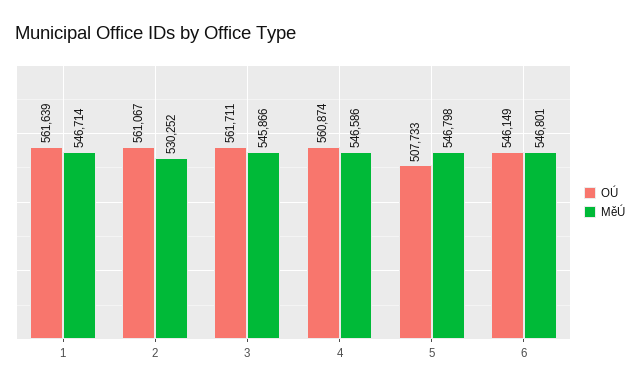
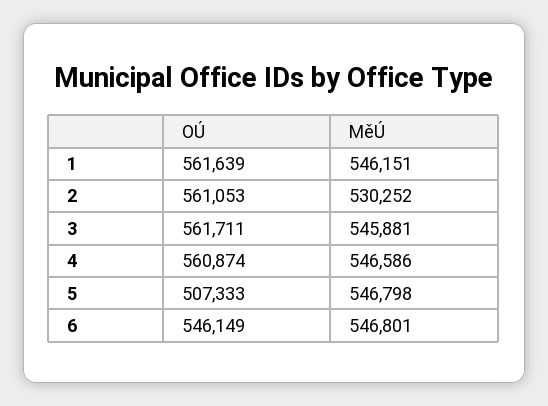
  {
    "OÚ": {
      "1": 561639,
-     "2": 561067,
+     "2": 561053,
      "3": 561711,
      "4": 560874,
-     "5": 507733,
+     "5": 507333,
      "6": 546149
    },
    "MěÚ": {
-     "1": 546714,
+     "1": 546151,
      "2": 530252,
-     "3": 545866,
+     "3": 545881,
      "4": 546586,
      "5": 546798,
      "6": 546801
    }
  }

